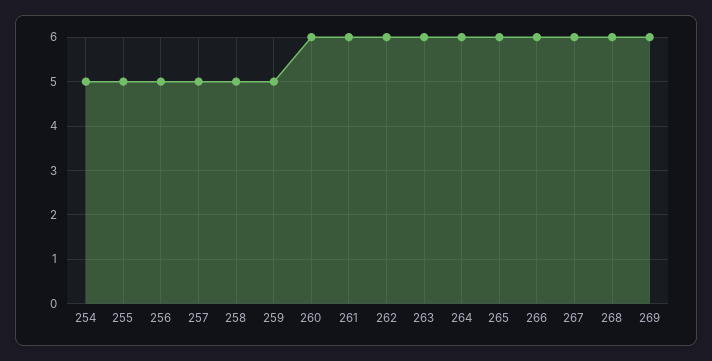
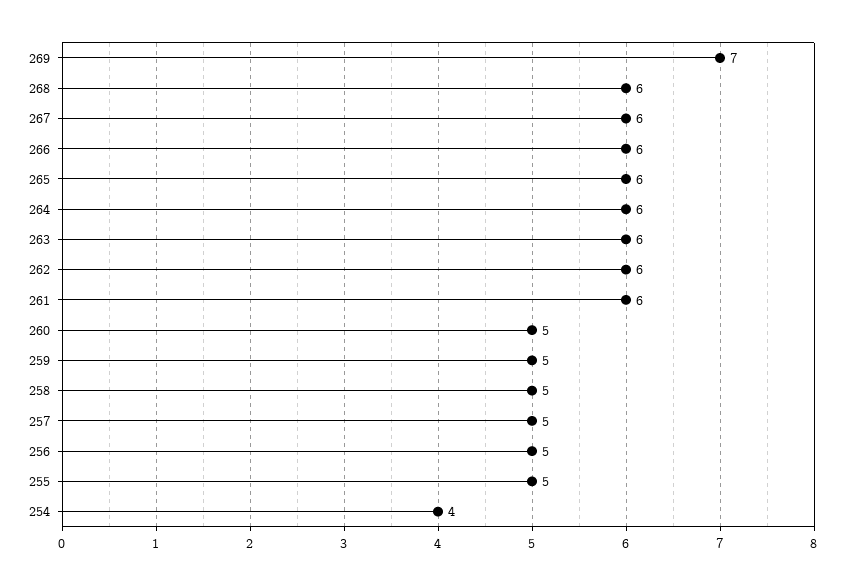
  {
-   "254": 5,
+   "254": 4,
    "255": 5,
    "256": 5,
    "257": 5,
    "258": 5,
    "259": 5,
-   "260": 6,
+   "260": 5,
    "261": 6,
    "262": 6,
    "263": 6,
    "264": 6,
    "265": 6,
    "266": 6,
    "267": 6,
    "268": 6,
-   "269": 6
+   "269": 7
  }

